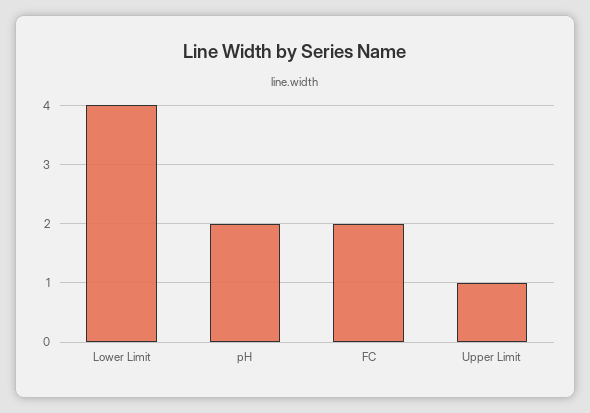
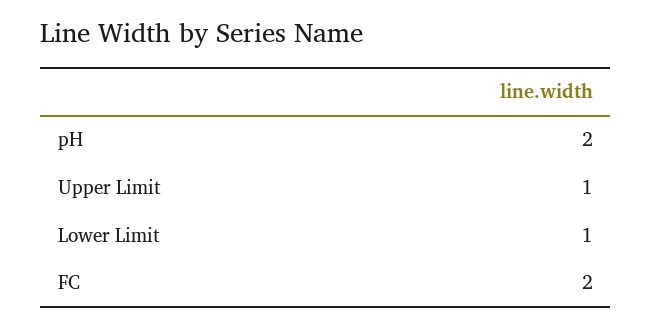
  {
-   "Lower Limit": 4,
+   "Lower Limit": 1,
    "pH": 2,
    "FC": 2,
    "Upper Limit": 1
  }

